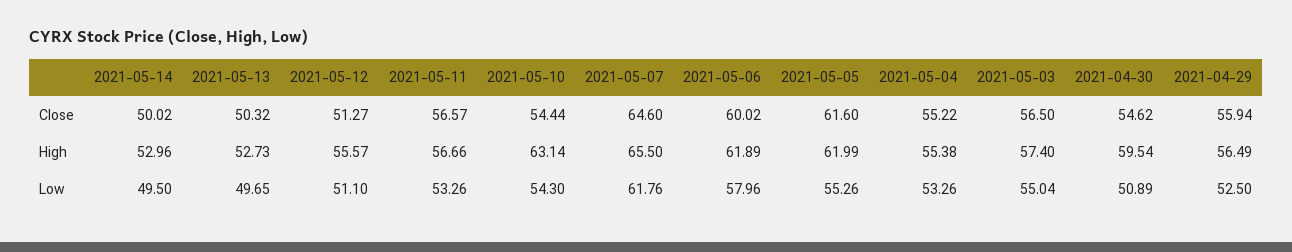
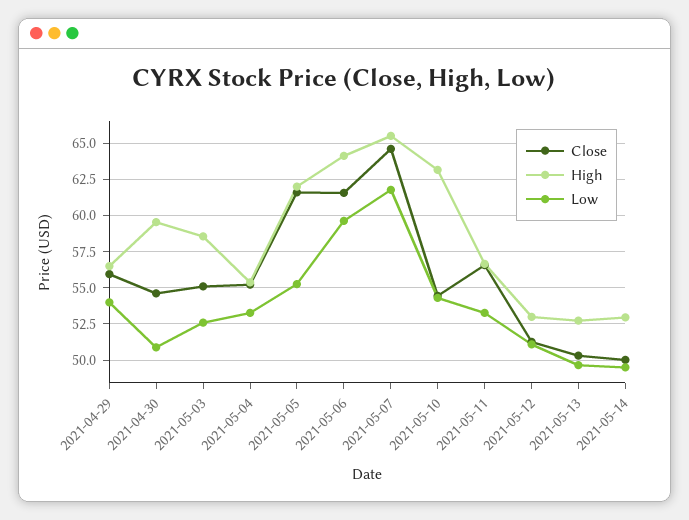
  {
    "Close": {
      "2021-05-14": 50.02,
      "2021-05-13": 50.32,
      "2021-05-12": 51.27,
      "2021-05-11": 56.57,
      "2021-05-10": 54.44,
      "2021-05-07": 64.6,
-     "2021-05-06": 60.02,
+     "2021-05-06": 61.5,
      "2021-05-05": 61.6,
      "2021-05-04": 55.22,
-     "2021-05-03": 56.5,
+     "2021-05-03": 55,
      "2021-04-30": 54.62,
      "2021-04-29": 55.94
    },
    "High": {
      "2021-05-14": 52.96,
      "2021-05-13": 52.73,
-     "2021-05-12": 55.57,
+     "2021-05-12": 53,
      "2021-05-11": 56.66,
      "2021-05-10": 63.14,
      "2021-05-07": 65.5,
-     "2021-05-06": 61.89,
+     "2021-05-06": 64,
      "2021-05-05": 61.99,
      "2021-05-04": 55.38,
-     "2021-05-03": 57.4,
+     "2021-05-03": 58.5,
      "2021-04-30": 59.54,
      "2021-04-29": 56.49
    },
    "Low": {
      "2021-05-14": 49.5,
      "2021-05-13": 49.65,
      "2021-05-12": 51.1,
      "2021-05-11": 53.26,
      "2021-05-10": 54.3,
      "2021-05-07": 61.76,
-     "2021-05-06": 57.96,
+     "2021-05-06": 59.5,
      "2021-05-05": 55.26,
      "2021-05-04": 53.26,
-     "2021-05-03": 55.04,
+     "2021-05-03": 52.5,
      "2021-04-30": 50.89,
-     "2021-04-29": 52.5
+     "2021-04-29": 54
    }
  }

